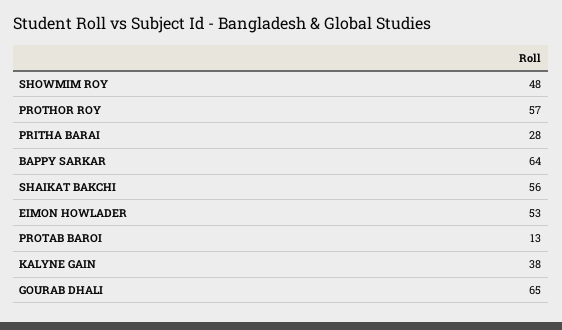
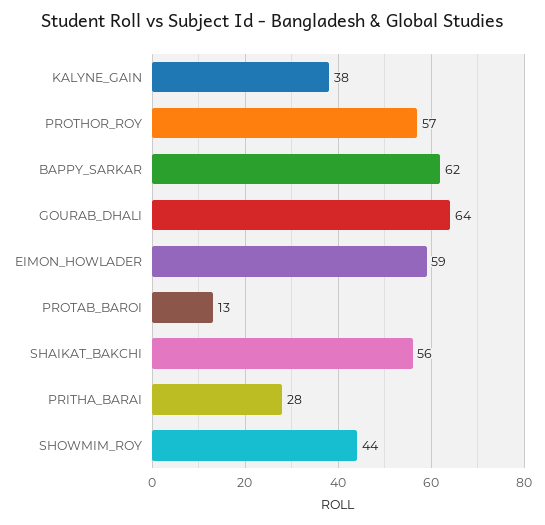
  {
-   "SHOWMIM ROY": 48,
+   "SHOWMIM ROY": 44,
    "PROTHOR ROY": 57,
    "PRITHA BARAI": 28,
-   "BAPPY SARKAR": 64,
+   "BAPPY SARKAR": 62,
    "SHAIKAT BAKCHI": 56,
-   "EIMON HOWLADER": 53,
+   "EIMON HOWLADER": 59,
    "PROTAB BAROI": 13,
    "KALYNE GAIN": 38,
-   "GOURAB DHALI": 65
+   "GOURAB DHALI": 64
  }

